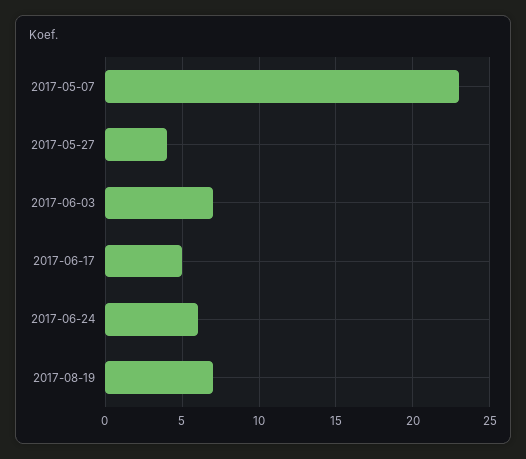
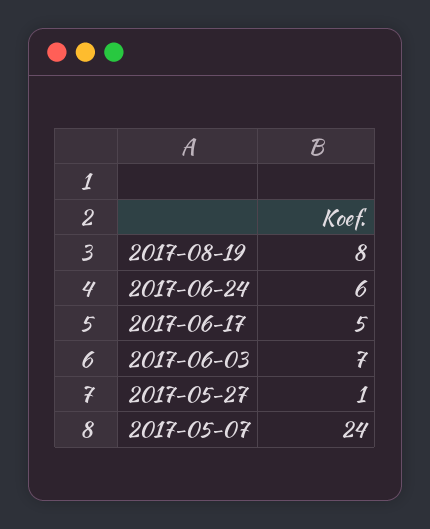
  {
-   "2017-05-07": 23,
+   "2017-05-07": 24,
-   "2017-05-27": 4,
+   "2017-05-27": 1,
    "2017-06-03": 7,
    "2017-06-17": 5,
    "2017-06-24": 6,
-   "2017-08-19": 7
+   "2017-08-19": 8
  }

